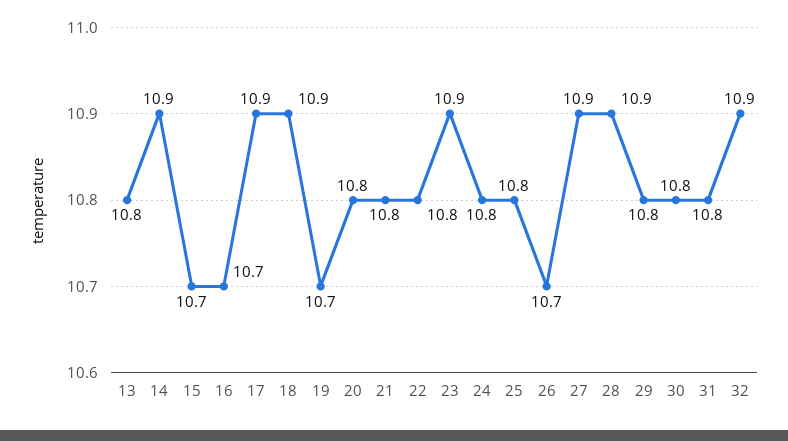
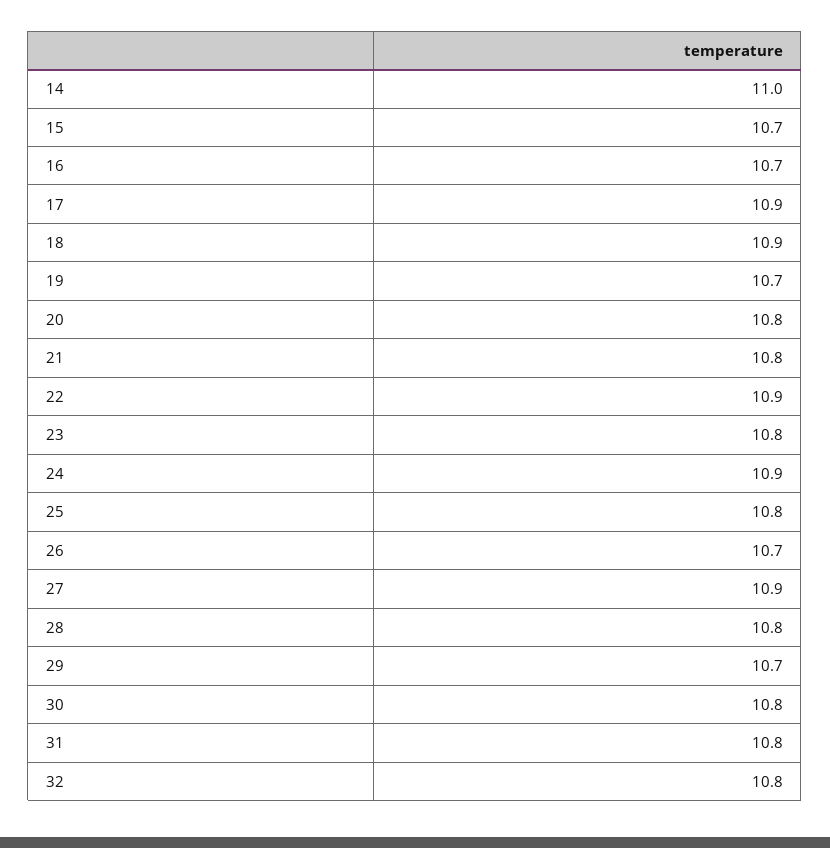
  {
-   "13": 10.8,
-   "14": 10.9,
+   "14": 11,
    "15": 10.7,
    "16": 10.7,
    "17": 10.9,
    "18": 10.9,
    "19": 10.7,
    "20": 10.8,
    "21": 10.8,
-   "22": 10.8,
+   "22": 10.9,
-   "23": 10.9,
+   "23": 10.8,
-   "24": 10.8,
+   "24": 10.9,
    "25": 10.8,
    "26": 10.7,
    "27": 10.9,
-   "28": 10.9,
+   "28": 10.8,
-   "29": 10.8,
+   "29": 10.7,
    "30": 10.8,
    "31": 10.8,
-   "32": 10.9
+   "32": 10.8
  }

